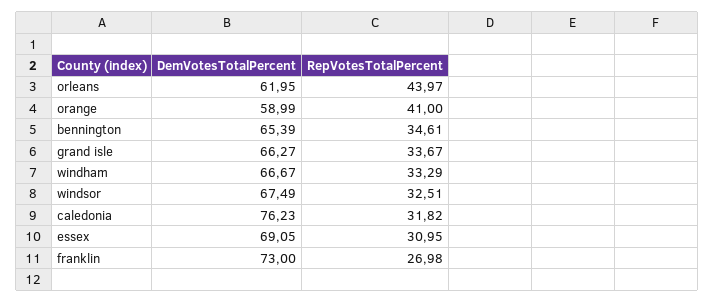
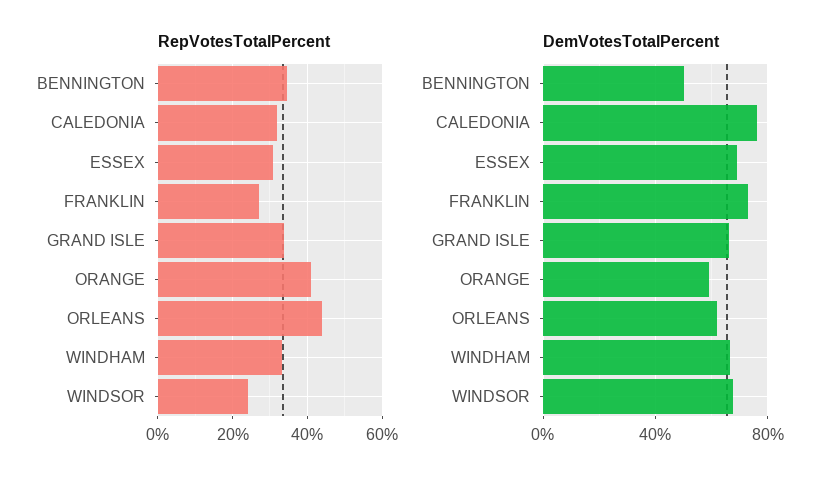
  {
    "DemVotesTotalPercent": {
      "orleans": 61.95,
      "orange": 58.99,
-     "bennington": 65.39,
+     "bennington": 50,
      "grand isle": 66.27,
      "windham": 66.67,
      "windsor": 67.49,
      "caledonia": 76.23,
      "essex": 69.05,
      "franklin": 73
    },
    "RepVotesTotalPercent": {
      "orleans": 43.97,
      "orange": 41,
      "bennington": 34.61,
      "grand isle": 33.67,
      "windham": 33.29,
-     "windsor": 32.51,
+     "windsor": 24,
      "caledonia": 31.82,
      "essex": 30.95,
      "franklin": 26.98
    }
  }

